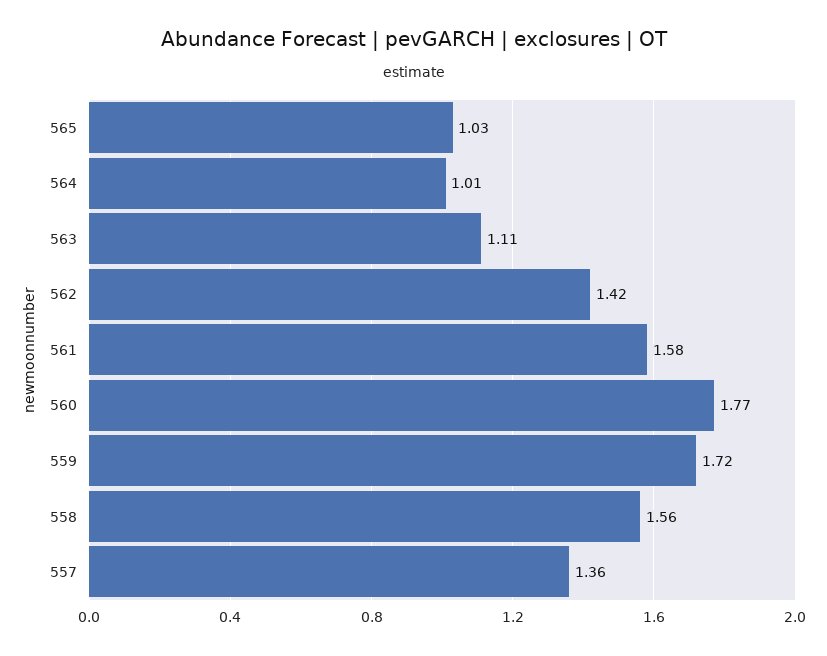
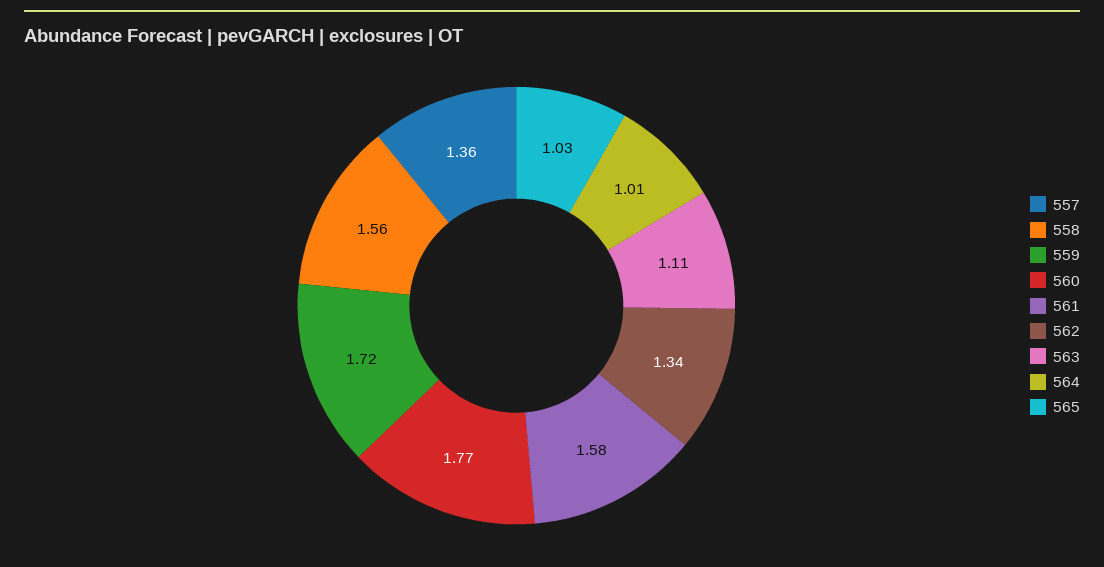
  {
    "565": 1.03,
    "564": 1.01,
    "563": 1.11,
-   "562": 1.42,
+   "562": 1.34,
    "561": 1.58,
    "560": 1.77,
    "559": 1.72,
    "558": 1.56,
    "557": 1.36
  }

